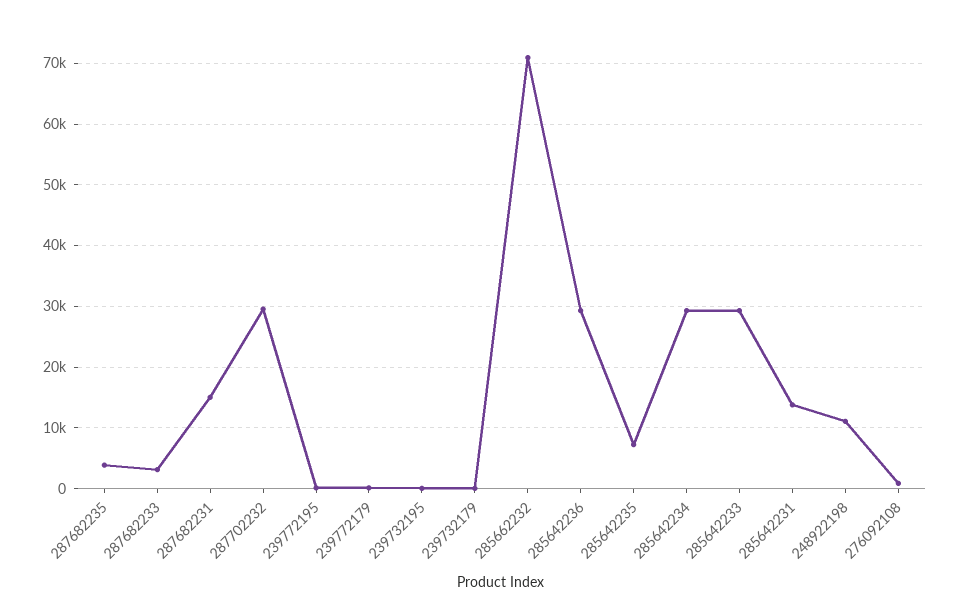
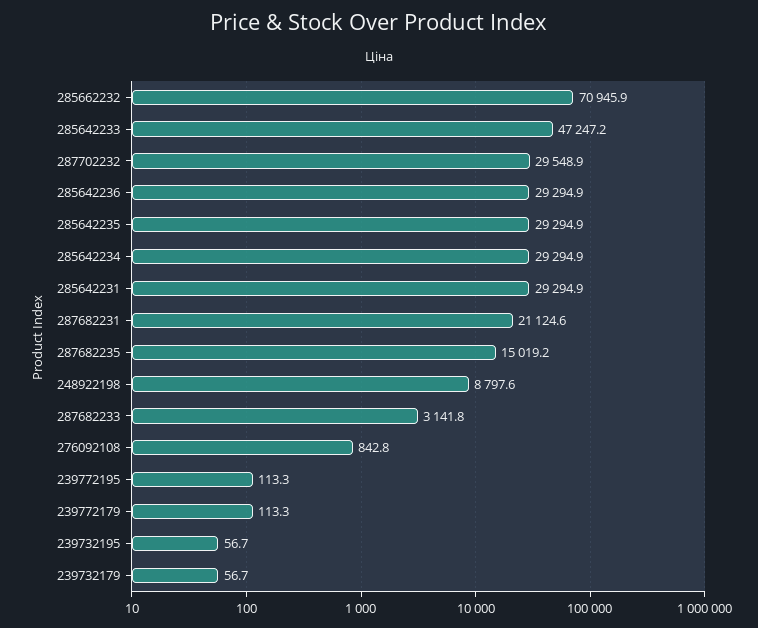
  {
-   "287682235": 4000,
+   "287682235": 15019.2,
    "287682233": 3141.8,
-   "287682231": 15000,
+   "287682231": 21124.6,
    "287702232": 29548.9,
    "239772195": 113.3,
    "239772179": 113.3,
    "239732195": 56.7,
    "239732179": 56.7,
    "285662232": 70945.9,
    "285642236": 29294.9,
-   "285642235": 7000,
+   "285642235": 29294.9,
    "285642234": 29294.9,
-   "285642233": 29000,
+   "285642233": 47247.2,
-   "285642231": 14000,
+   "285642231": 29294.9,
-   "248922198": 11000,
+   "248922198": 8797.6,
    "276092108": 842.8
  }

